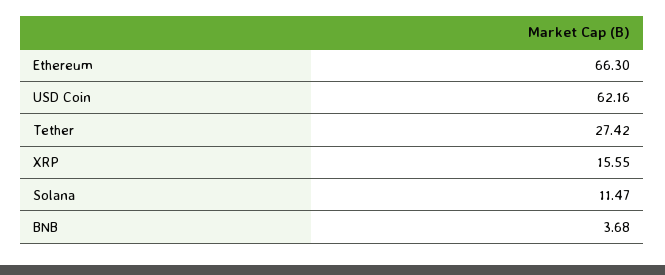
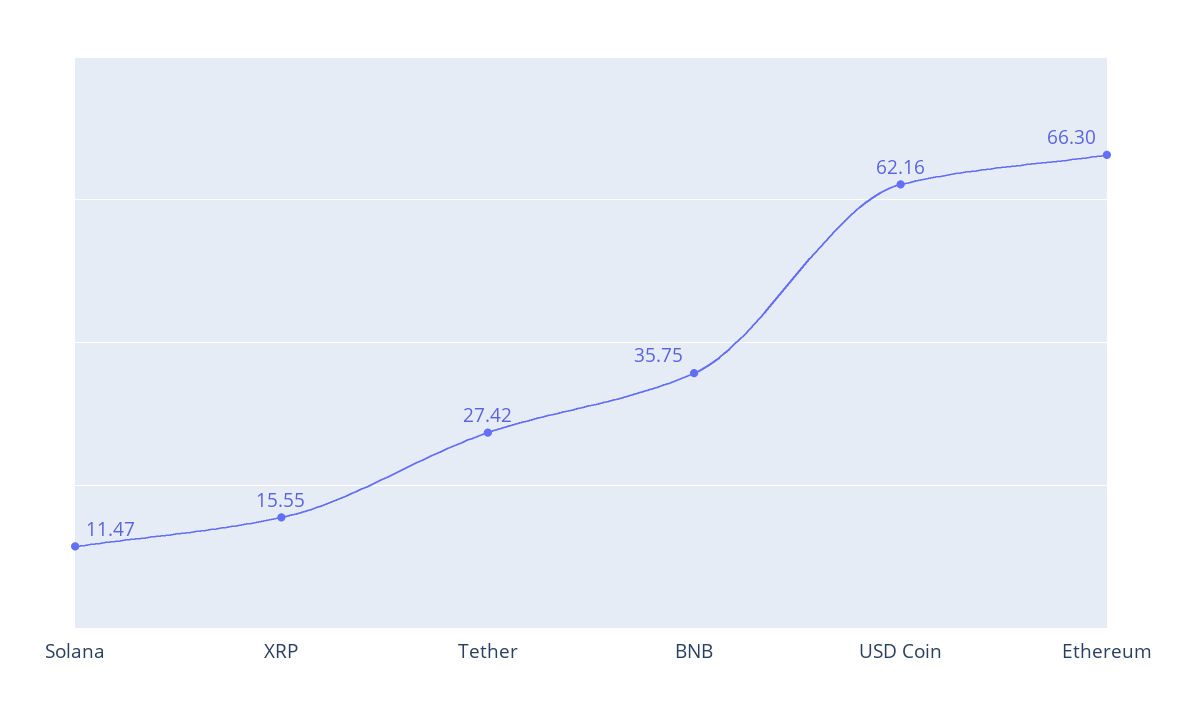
  {
    "Ethereum": 66.3,
    "USD Coin": 62.16,
    "Tether": 27.42,
    "XRP": 15.55,
    "Solana": 11.47,
-   "BNB": 3.68
+   "BNB": 35.75
  }

